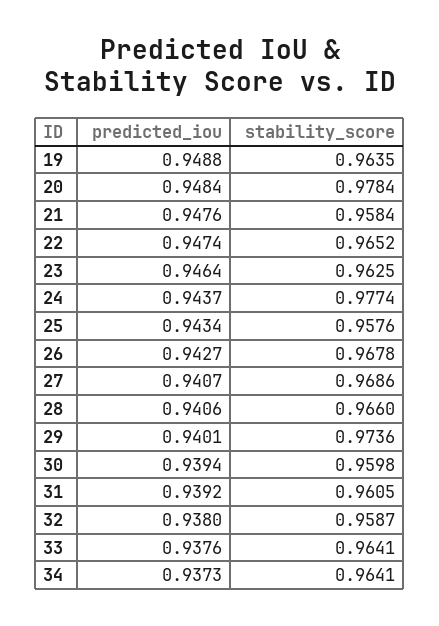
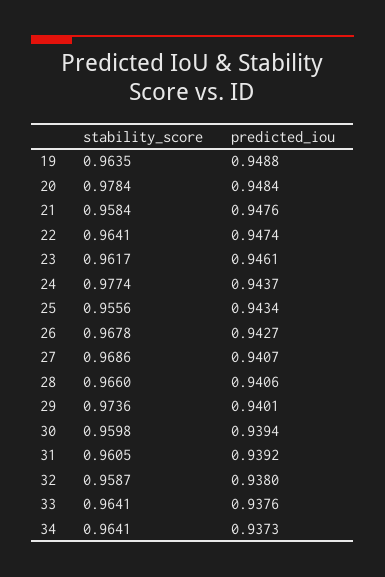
  {
    "predicted_iou": {
      "19": 0.9488,
      "20": 0.9484,
      "21": 0.9476,
      "22": 0.9474,
-     "23": 0.9464,
+     "23": 0.9461,
      "24": 0.9437,
      "25": 0.9434,
      "26": 0.9427,
      "27": 0.9407,
      "28": 0.9406,
      "29": 0.9401,
      "30": 0.9394,
      "31": 0.9392,
      "32": 0.938,
      "33": 0.9376,
      "34": 0.9373
    },
    "stability_score": {
      "19": 0.9635,
      "20": 0.9784,
      "21": 0.9584,
-     "22": 0.9652,
+     "22": 0.9641,
-     "23": 0.9625,
+     "23": 0.9617,
      "24": 0.9774,
-     "25": 0.9576,
+     "25": 0.9556,
      "26": 0.9678,
      "27": 0.9686,
      "28": 0.966,
      "29": 0.9736,
      "30": 0.9598,
      "31": 0.9605,
      "32": 0.9587,
      "33": 0.9641,
      "34": 0.9641
    }
  }

